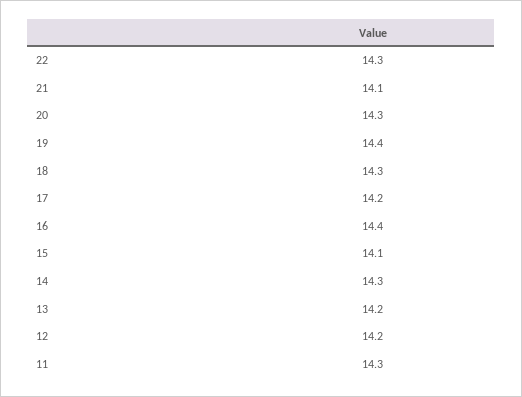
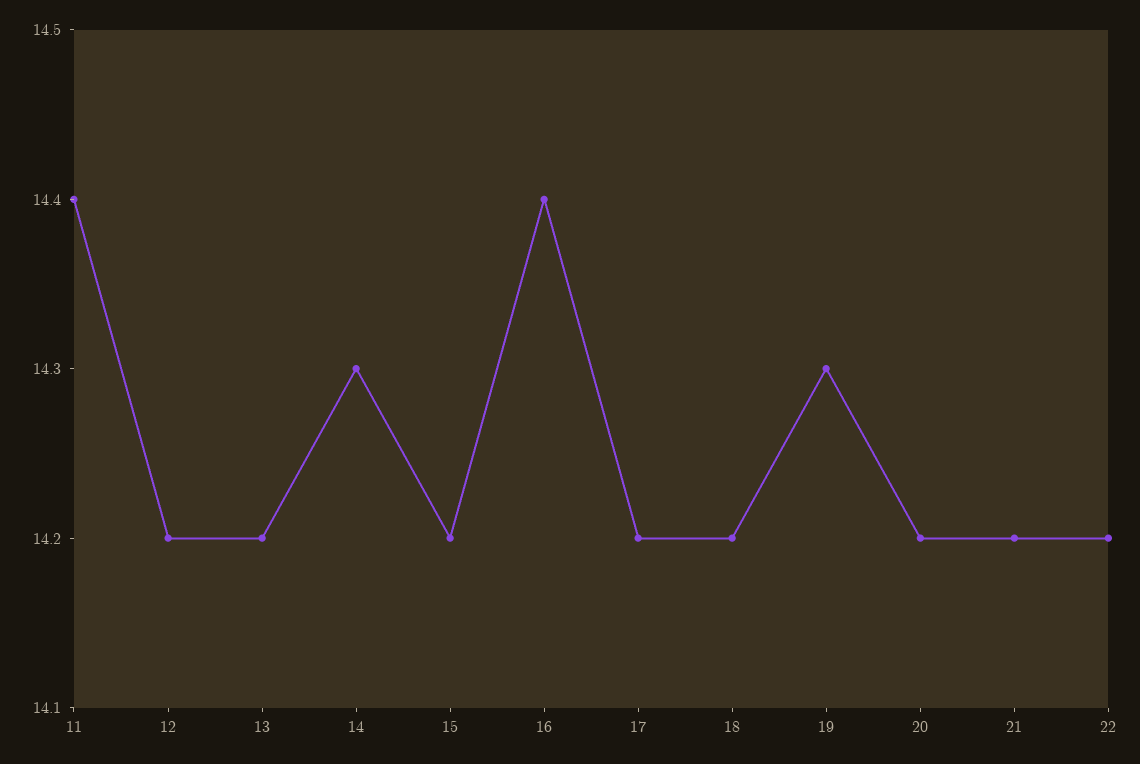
  {
-   "22": 14.3,
+   "22": 14.2,
-   "21": 14.1,
+   "21": 14.2,
-   "20": 14.3,
+   "20": 14.2,
-   "19": 14.4,
+   "19": 14.3,
-   "18": 14.3,
+   "18": 14.2,
    "17": 14.2,
    "16": 14.4,
-   "15": 14.1,
+   "15": 14.2,
    "14": 14.3,
    "13": 14.2,
    "12": 14.2,
-   "11": 14.3
+   "11": 14.4
  }

